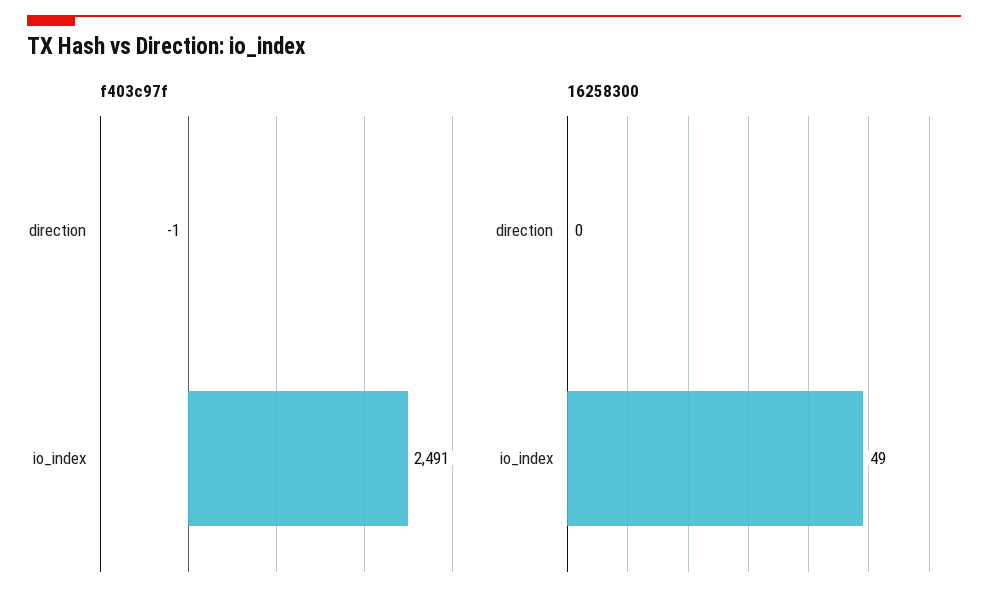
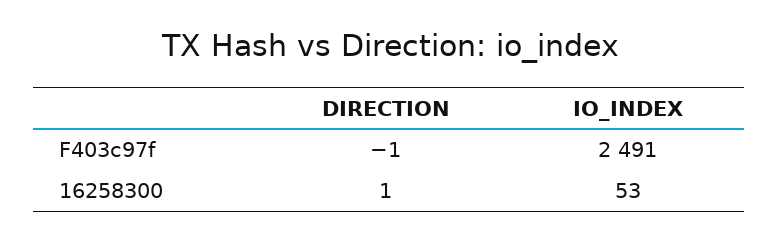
  {
    "f403c97f": {
      "direction": -1,
      "io_index": 2491
    },
    "16258300": {
-     "direction": 0,
+     "direction": 1,
-     "io_index": 49
+     "io_index": 53
    }
  }

